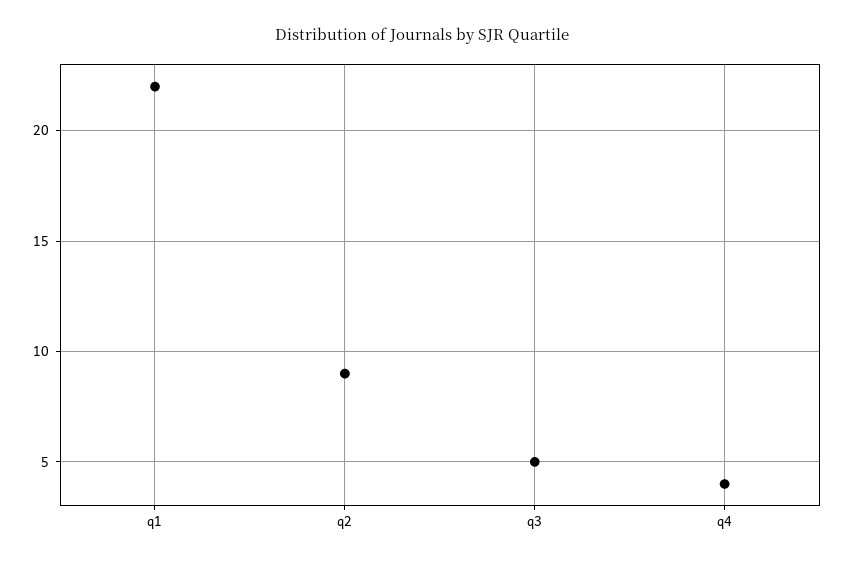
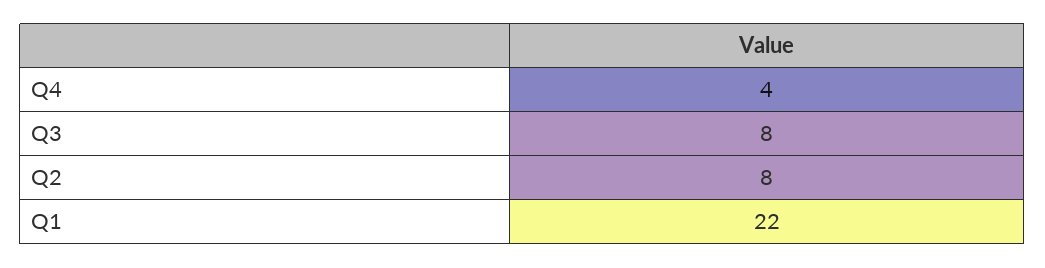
  {
    "q1": 22,
-   "q2": 9,
+   "q2": 8,
-   "q3": 5,
+   "q3": 8,
    "q4": 4
  }

